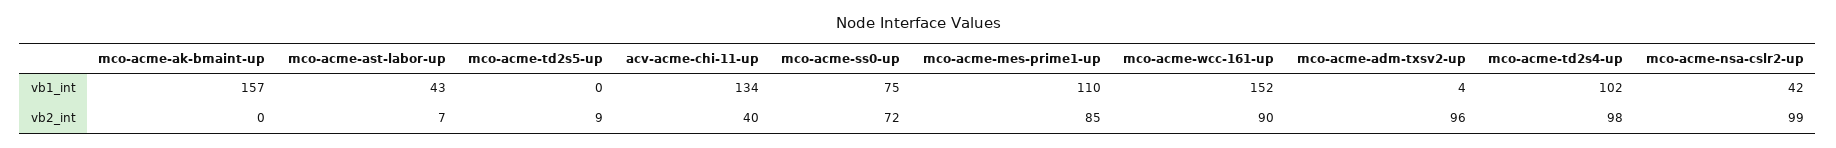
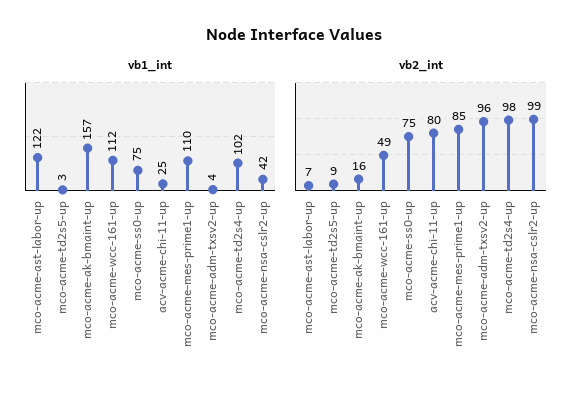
  {
    "vb1_int": {
      "mco-acme-ak-bmaint-up": 157,
-     "mco-acme-ast-labor-up": 43,
+     "mco-acme-ast-labor-up": 122,
-     "mco-acme-td2s5-up": 0,
+     "mco-acme-td2s5-up": 3,
-     "acv-acme-chi-11-up": 134,
+     "acv-acme-chi-11-up": 25,
      "mco-acme-ss0-up": 75,
      "mco-acme-mes-prime1-up": 110,
-     "mco-acme-wcc-161-up": 152,
+     "mco-acme-wcc-161-up": 112,
      "mco-acme-adm-txsv2-up": 4,
      "mco-acme-td2s4-up": 102,
      "mco-acme-nsa-cslr2-up": 42
    },
    "vb2_int": {
-     "mco-acme-ak-bmaint-up": 0,
+     "mco-acme-ak-bmaint-up": 16,
      "mco-acme-ast-labor-up": 7,
      "mco-acme-td2s5-up": 9,
-     "acv-acme-chi-11-up": 40,
+     "acv-acme-chi-11-up": 80,
-     "mco-acme-ss0-up": 72,
+     "mco-acme-ss0-up": 75,
      "mco-acme-mes-prime1-up": 85,
-     "mco-acme-wcc-161-up": 90,
+     "mco-acme-wcc-161-up": 49,
      "mco-acme-adm-txsv2-up": 96,
      "mco-acme-td2s4-up": 98,
      "mco-acme-nsa-cslr2-up": 99
    }
  }

